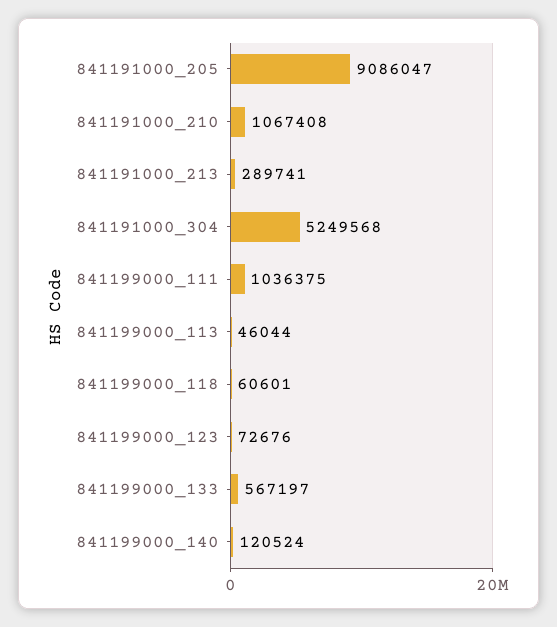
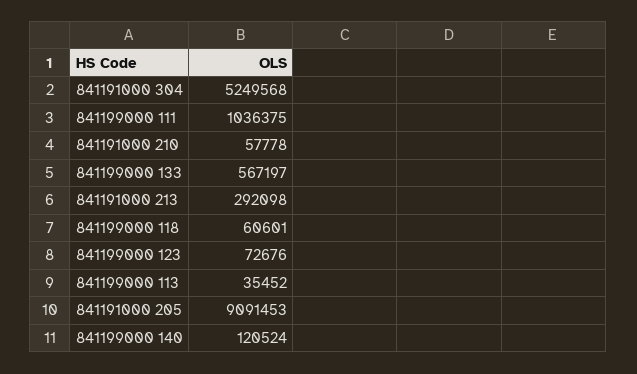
  {
-   "841191000_205": 9086047,
+   "841191000_205": 9091453,
-   "841191000_210": 1067408,
+   "841191000_210": 57778,
-   "841191000_213": 289741,
+   "841191000_213": 292098,
    "841191000_304": 5249568,
    "841199000_111": 1036375,
-   "841199000_113": 46044,
+   "841199000_113": 35452,
    "841199000_118": 60601,
    "841199000_123": 72676,
    "841199000_133": 567197,
    "841199000_140": 120524
  }

